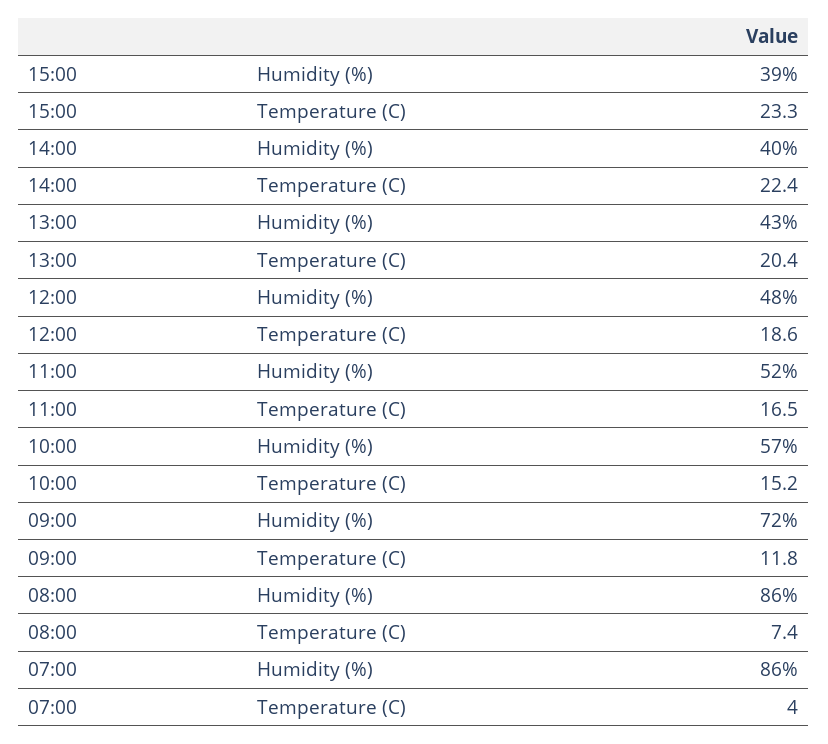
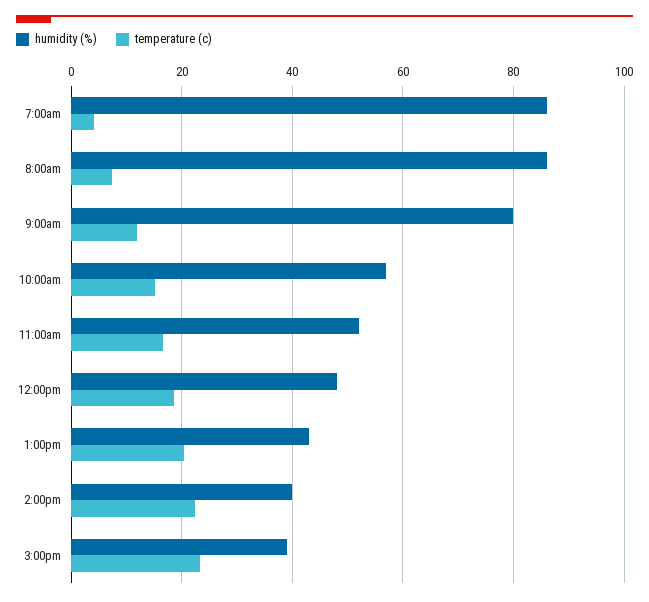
  {
    "Humidity (%)": {
      "15:00": 39,
      "14:00": 40,
      "13:00": 43,
      "12:00": 48,
      "11:00": 52,
      "10:00": 57,
-     "09:00": 72,
+     "09:00": 80,
      "08:00": 86,
      "07:00": 86
    },
    "Temperature (C)": {
      "15:00": 23.3,
      "14:00": 22.4,
      "13:00": 20.4,
      "12:00": 18.6,
      "11:00": 16.5,
      "10:00": 15.2,
      "09:00": 11.8,
      "08:00": 7.4,
      "07:00": 4
    }
  }

